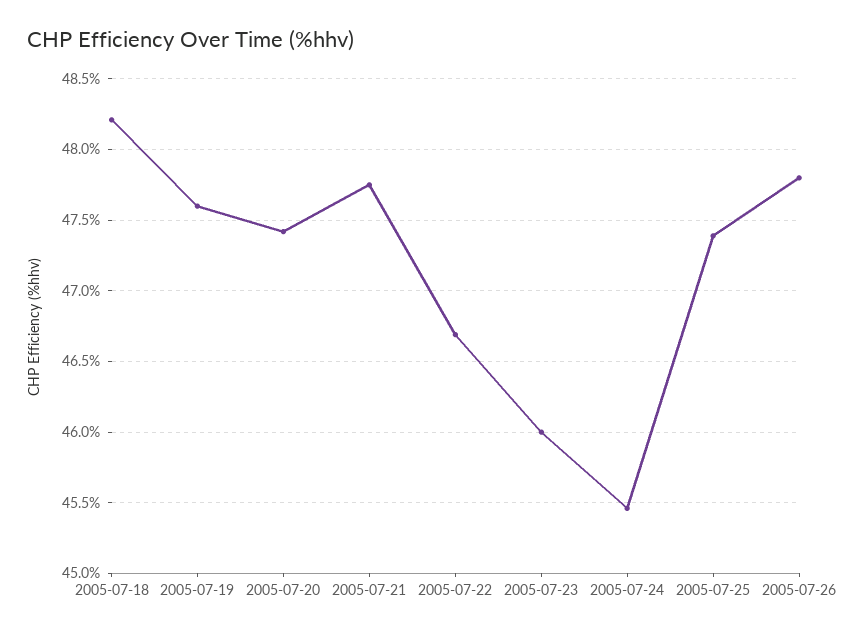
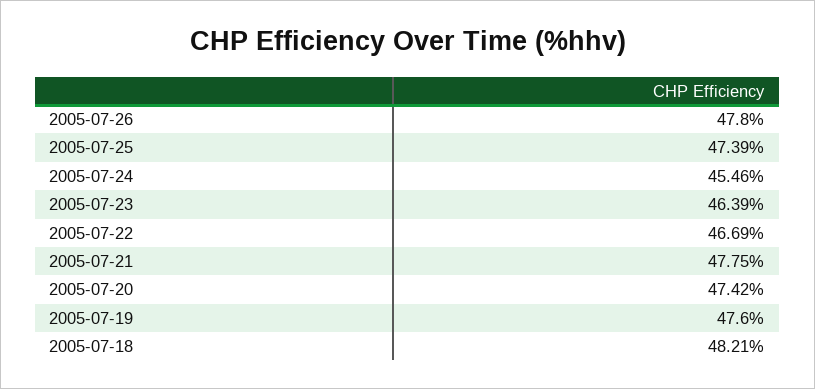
  {
    "2005-07-18": 48.21,
    "2005-07-19": 47.6,
    "2005-07-20": 47.42,
    "2005-07-21": 47.75,
    "2005-07-22": 46.69,
-   "2005-07-23": 46,
+   "2005-07-23": 46.39,
    "2005-07-24": 45.46,
    "2005-07-25": 47.39,
    "2005-07-26": 47.8
  }

